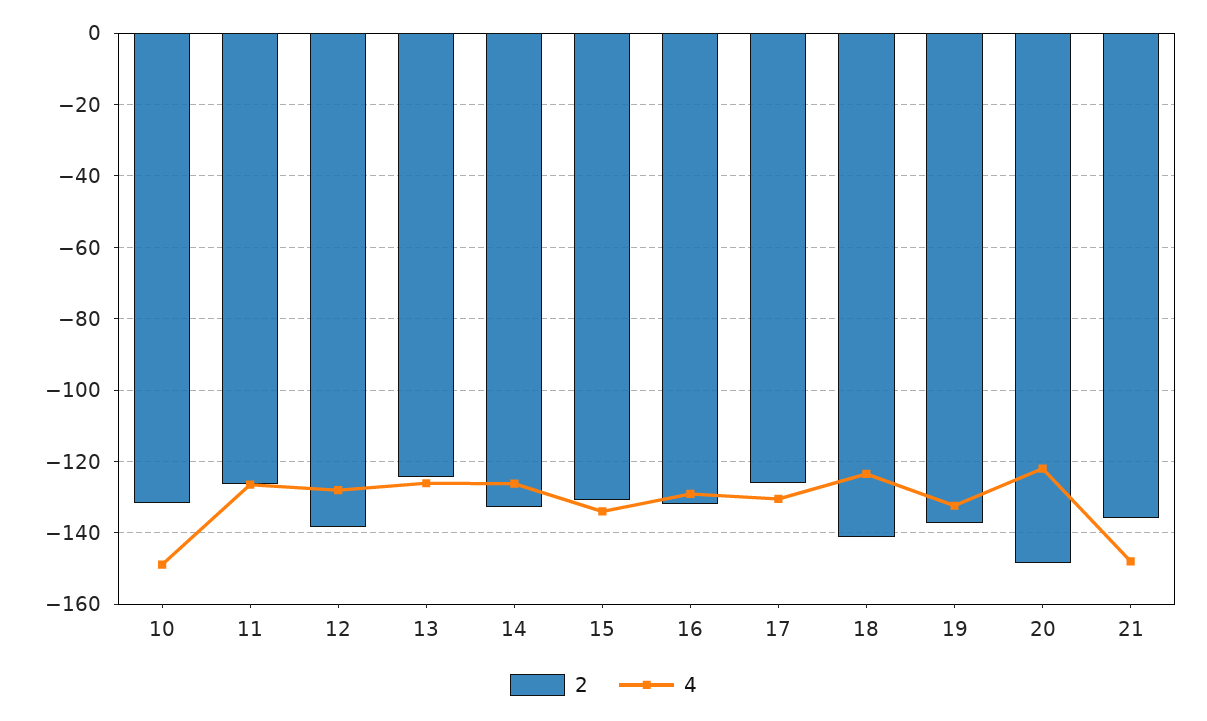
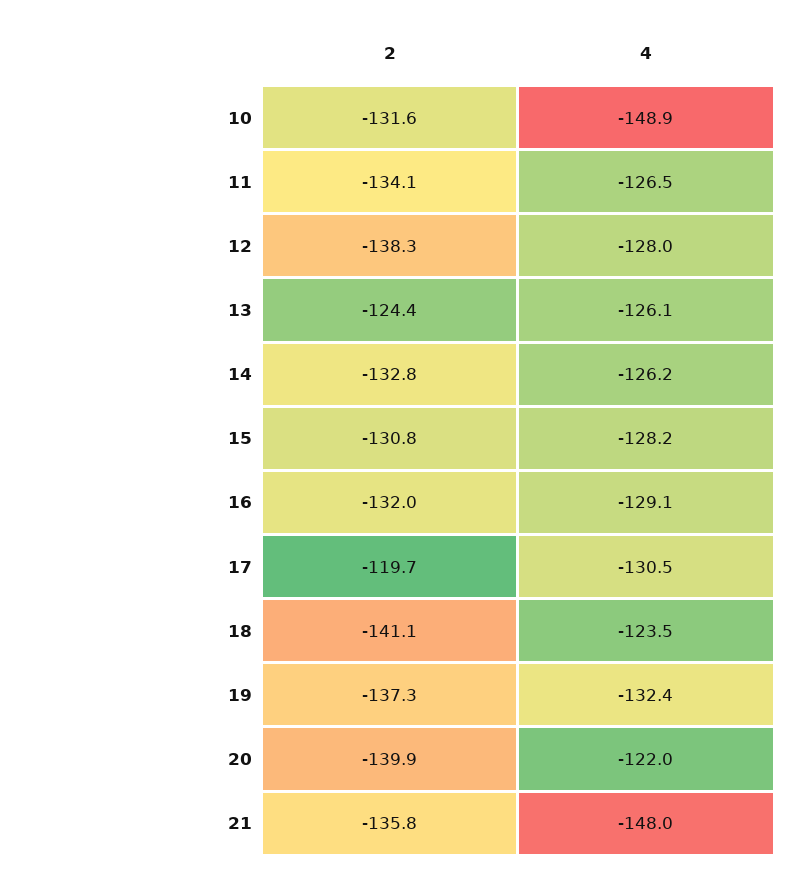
  {
    "2": {
      "10": -131.6,
-     "11": -126,
+     "11": -134.1,
      "12": -138.3,
      "13": -124.4,
      "14": -132.8,
      "15": -130.8,
      "16": -132,
-     "17": -126,
+     "17": -119.7,
      "18": -141.1,
      "19": -137.3,
-     "20": -148,
+     "20": -139.9,
      "21": -135.8
    },
    "4": {
      "10": -148.9,
      "11": -126.5,
      "12": -128,
      "13": -126.1,
      "14": -126.2,
-     "15": -134,
+     "15": -128.2,
      "16": -129.1,
      "17": -130.5,
      "18": -123.5,
      "19": -132.4,
      "20": -122,
      "21": -148
    }
  }

